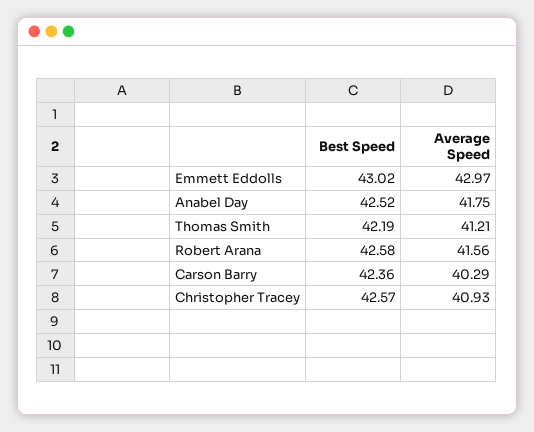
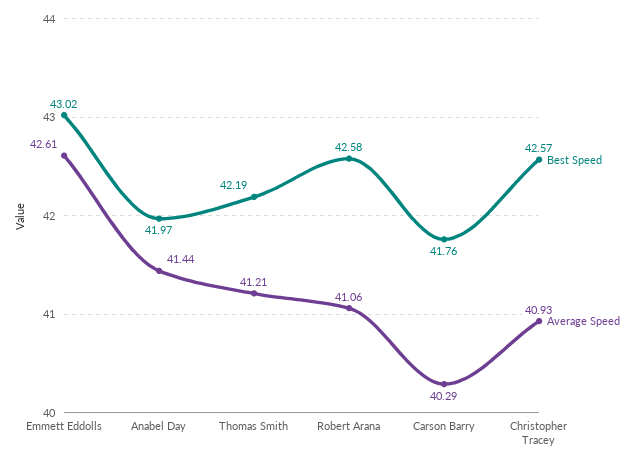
  {
    "Best Speed": {
      "Emmett Eddolls": 43.02,
-     "Anabel Day": 42.52,
+     "Anabel Day": 41.97,
      "Thomas Smith": 42.19,
      "Robert Arana": 42.58,
-     "Carson Barry": 42.36,
+     "Carson Barry": 41.76,
      "Christopher Tracey": 42.57
    },
    "Average Speed": {
-     "Emmett Eddolls": 42.97,
+     "Emmett Eddolls": 42.61,
-     "Anabel Day": 41.75,
+     "Anabel Day": 41.44,
      "Thomas Smith": 41.21,
-     "Robert Arana": 41.56,
+     "Robert Arana": 41.06,
      "Carson Barry": 40.29,
      "Christopher Tracey": 40.93
    }
  }

